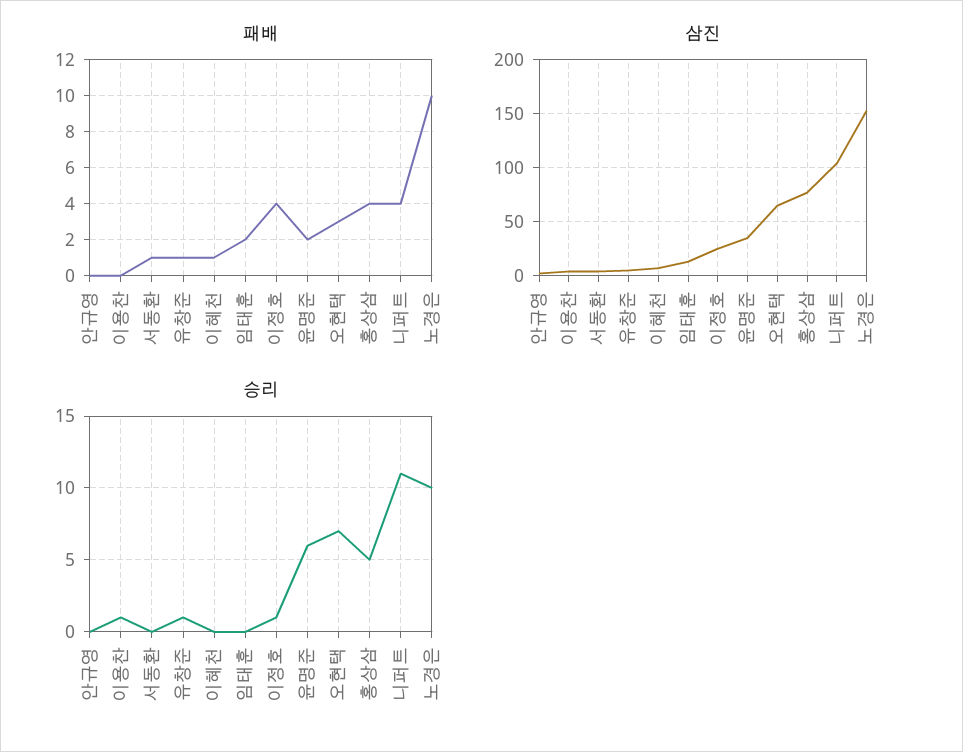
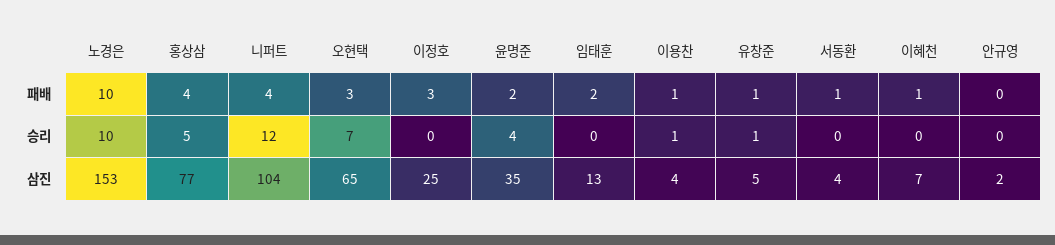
  {
    "패배": {
      "안규영": 0,
-     "이용찬": 0,
+     "이용찬": 1,
      "서동환": 1,
      "유창준": 1,
      "이혜천": 1,
      "임태훈": 2,
-     "이정호": 4,
+     "이정호": 3,
      "윤명준": 2,
      "오현택": 3,
      "홍상삼": 4,
      "니퍼트": 4,
      "노경은": 10
    },
    "삼진": {
      "안규영": 2,
      "이용찬": 4,
      "서동환": 4,
      "유창준": 5,
      "이혜천": 7,
      "임태훈": 13,
      "이정호": 25,
      "윤명준": 35,
      "오현택": 65,
      "홍상삼": 77,
      "니퍼트": 104,
      "노경은": 153
    },
    "승리": {
      "안규영": 0,
      "이용찬": 1,
      "서동환": 0,
      "유창준": 1,
      "이혜천": 0,
      "임태훈": 0,
-     "이정호": 1,
+     "이정호": 0,
-     "윤명준": 6,
+     "윤명준": 4,
      "오현택": 7,
      "홍상삼": 5,
-     "니퍼트": 11,
+     "니퍼트": 12,
      "노경은": 10
    }
  }

